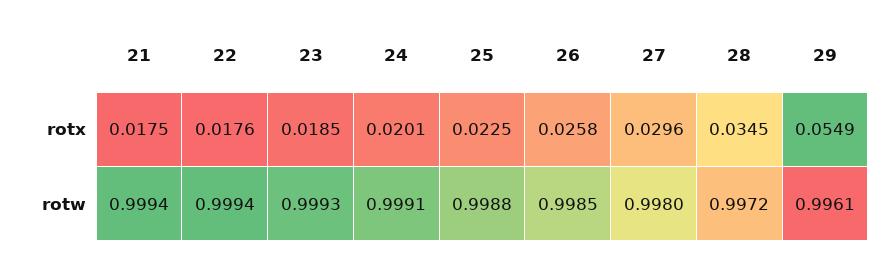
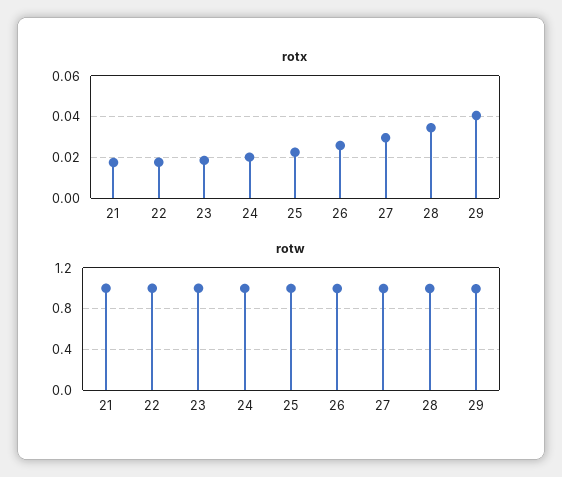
  {
    "rotx": {
      "21": 0.0175,
      "22": 0.0176,
      "23": 0.0185,
      "24": 0.0201,
      "25": 0.0225,
      "26": 0.0258,
      "27": 0.0296,
      "28": 0.0345,
-     "29": 0.0549
+     "29": 0.04
    },
    "rotw": {
      "21": 0.9994,
      "22": 0.9994,
      "23": 0.9993,
      "24": 0.9991,
      "25": 0.9988,
      "26": 0.9985,
      "27": 0.998,
      "28": 0.9972,
      "29": 0.9961
    }
  }

